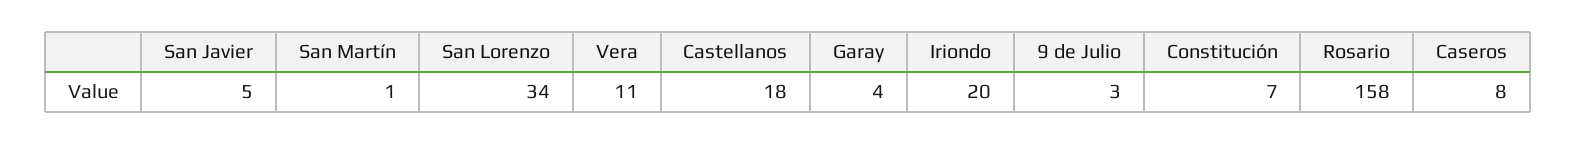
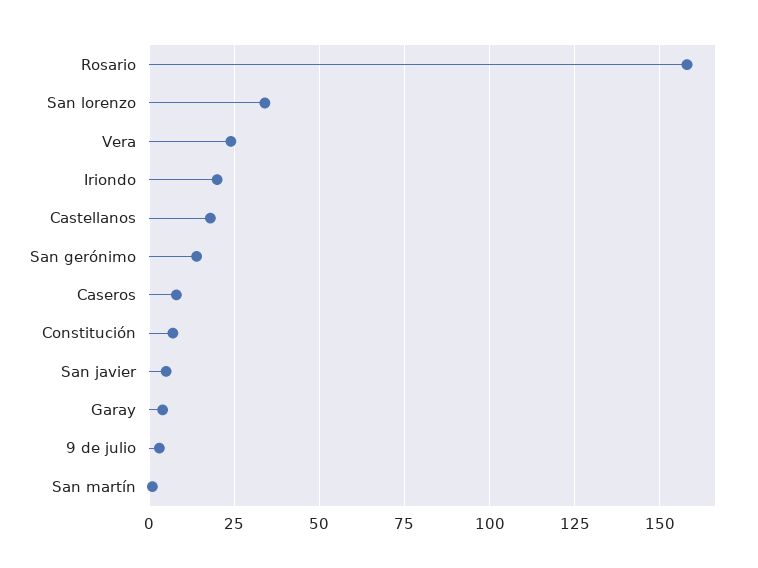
  {
    "San Javier": 5,
    "San Martín": 1,
    "San Lorenzo": 34,
-   "Vera": 11,
+   "Vera": 25,
    "Castellanos": 18,
    "Garay": 4,
    "Iriondo": 20,
    "9 de Julio": 3,
    "Constitución": 7,
    "Rosario": 158,
-   "Caseros": 8
+   "Caseros": 8,
+   "San gerónimo": 15
  }

